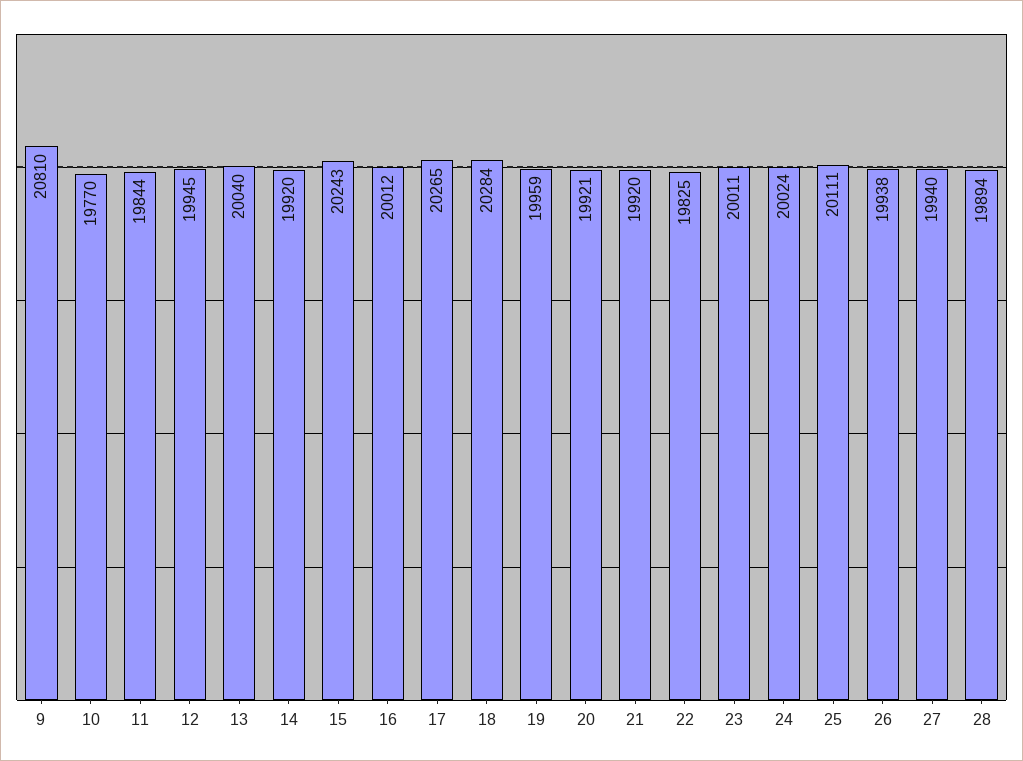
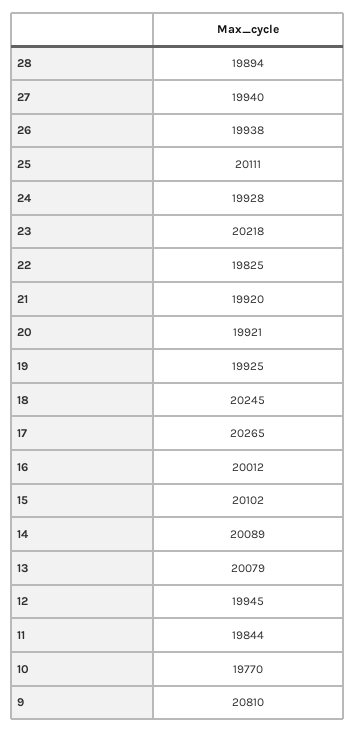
  {
    "9": 20810,
    "10": 19770,
    "11": 19844,
    "12": 19945,
-   "13": 20040,
+   "13": 20079,
-   "14": 19920,
+   "14": 20089,
-   "15": 20243,
+   "15": 20102,
    "16": 20012,
    "17": 20265,
-   "18": 20284,
+   "18": 20245,
-   "19": 19959,
+   "19": 19925,
    "20": 19921,
    "21": 19920,
    "22": 19825,
-   "23": 20011,
+   "23": 20218,
-   "24": 20024,
+   "24": 19928,
    "25": 20111,
    "26": 19938,
    "27": 19940,
    "28": 19894
  }

